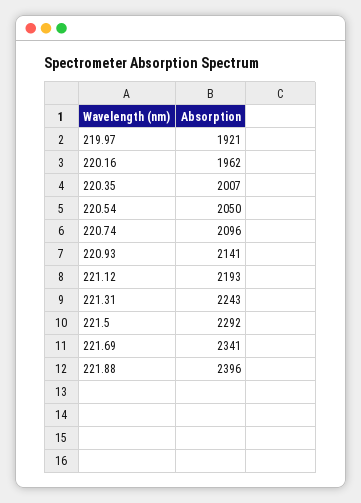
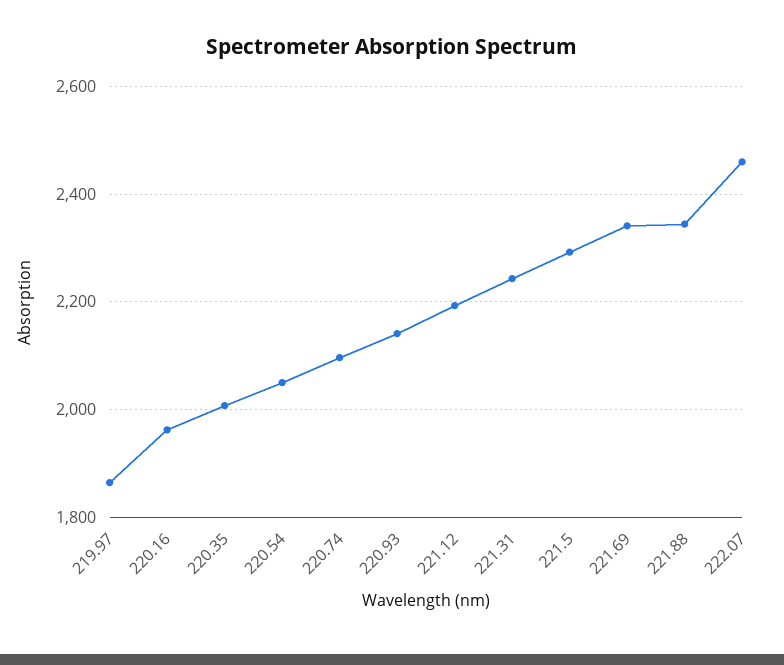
  {
-   "219.97": 1921,
+   "219.97": 1860,
    "220.16": 1962,
    "220.35": 2007,
    "220.54": 2050,
    "220.74": 2096,
    "220.93": 2141,
    "221.12": 2193,
    "221.31": 2243,
    "221.5": 2292,
    "221.69": 2341,
-   "221.88": 2396
+   "221.88": 2340,
+   "222.07": 2460
  }

